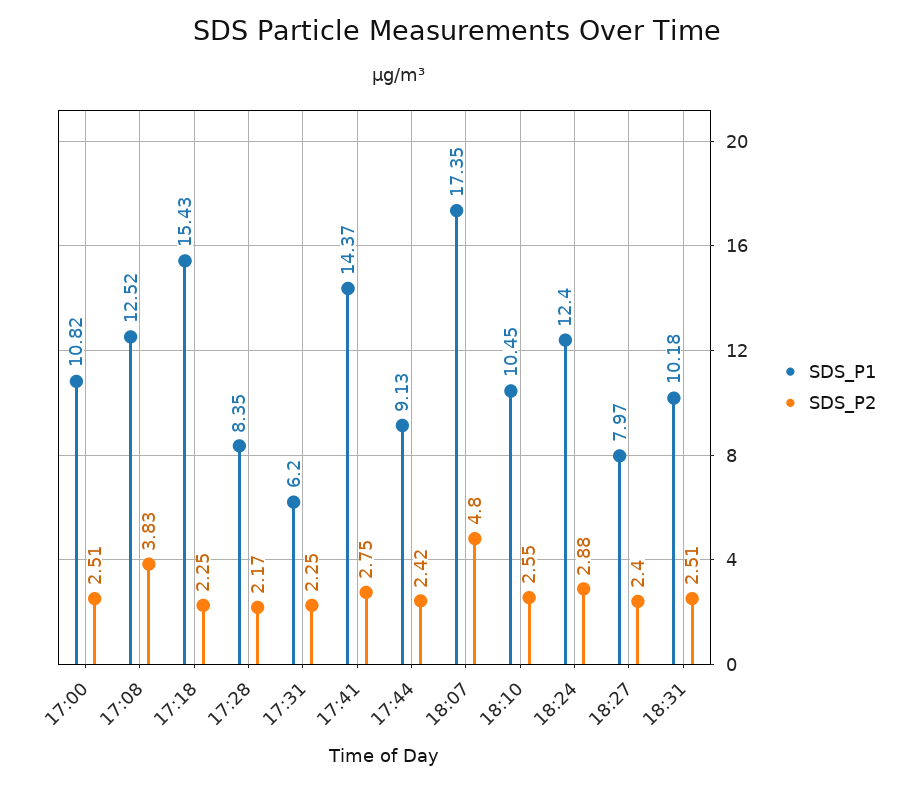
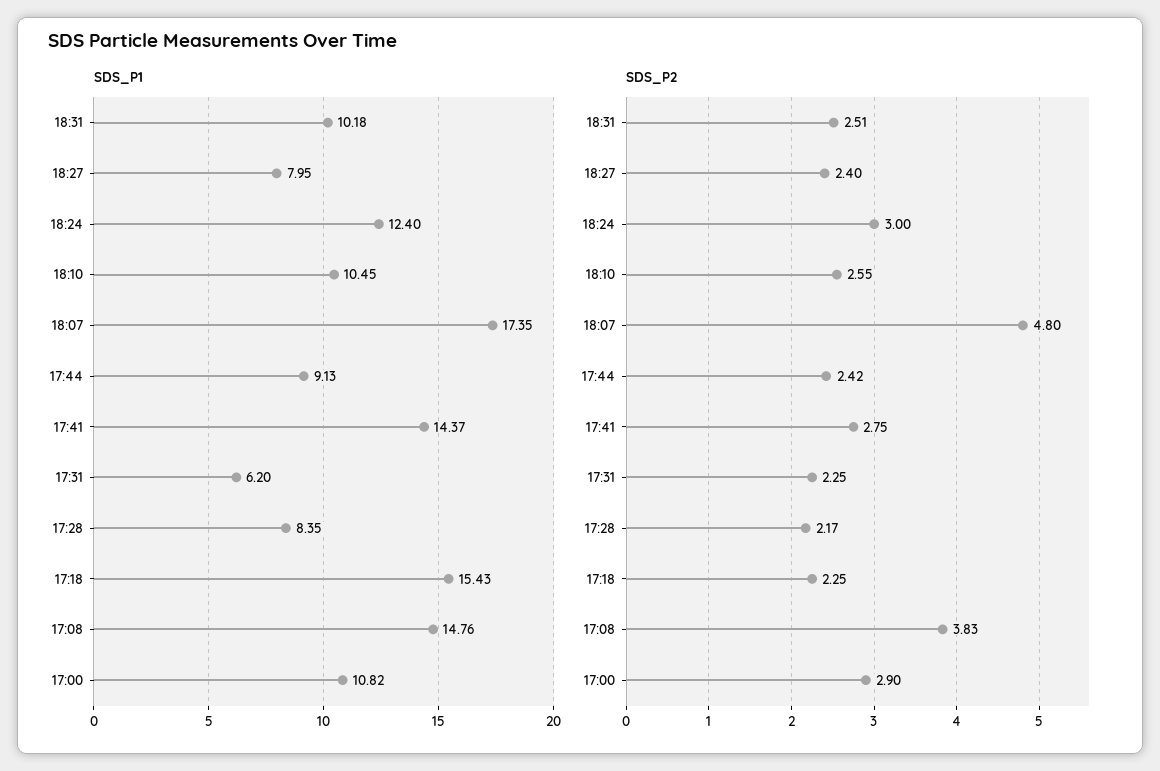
  {
    "SDS_P1": {
      "17:00": 10.82,
-     "17:08": 12.52,
+     "17:08": 14.76,
      "17:18": 15.43,
      "17:28": 8.35,
      "17:31": 6.2,
      "17:41": 14.37,
      "17:44": 9.13,
      "18:07": 17.35,
      "18:10": 10.45,
      "18:24": 12.4,
-     "18:27": 7.97,
+     "18:27": 7.95,
      "18:31": 10.18
    },
    "SDS_P2": {
-     "17:00": 2.51,
+     "17:00": 2.9,
      "17:08": 3.83,
      "17:18": 2.25,
      "17:28": 2.17,
      "17:31": 2.25,
      "17:41": 2.75,
      "17:44": 2.42,
      "18:07": 4.8,
      "18:10": 2.55,
-     "18:24": 2.88,
+     "18:24": 3,
      "18:27": 2.4,
      "18:31": 2.51
    }
  }

